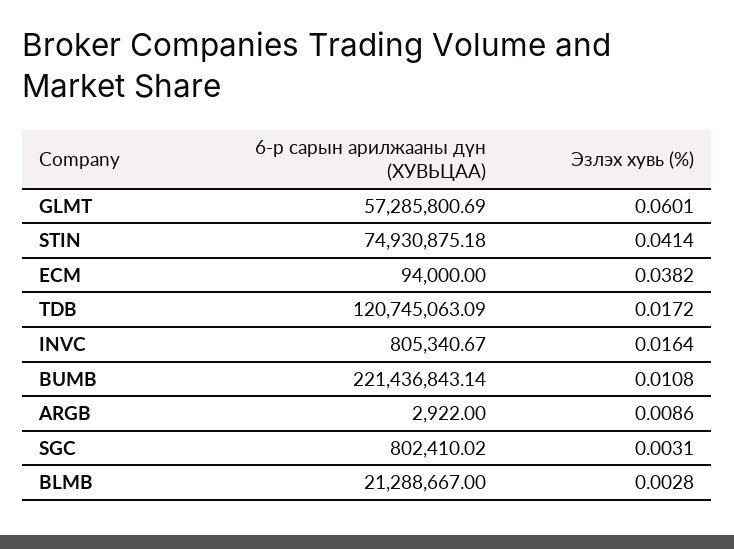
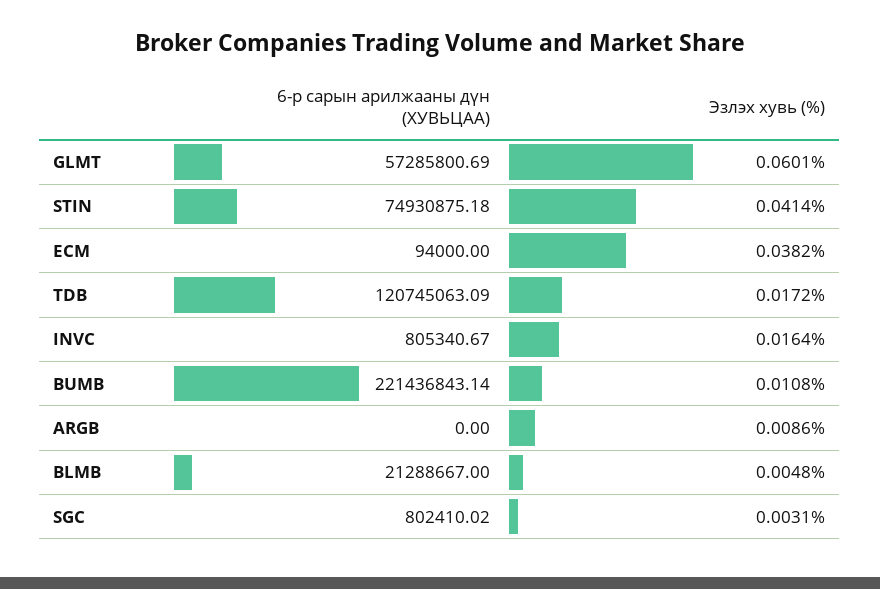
  {
    "6-р сарын арилжааны дүн (ХУВЬЦАА)": {
      "GLMT": 57285800.69,
      "STIN": 74930875.18,
      "ECM": 94000,
      "TDB": 120745063.09,
      "INVC": 805340.67,
      "BUMB": 221436843.14,
-     "ARGB": 2922,
+     "ARGB": 0,
      "SGC": 802410.02,
      "BLMB": 21288667
    },
    "Эзлэх хувь (%)": {
      "GLMT": 0.0601,
      "STIN": 0.0414,
      "ECM": 0.0382,
      "TDB": 0.0172,
      "INVC": 0.0164,
      "BUMB": 0.0108,
      "ARGB": 0.0086,
      "SGC": 0.0031,
-     "BLMB": 0.0028
+     "BLMB": 0.0048
    }
  }

